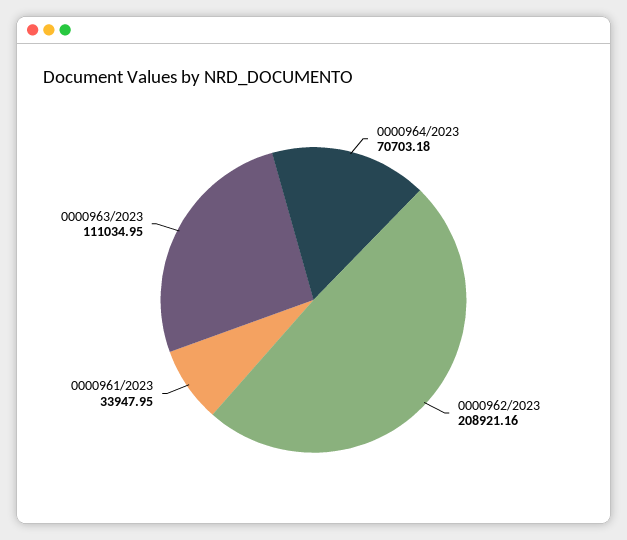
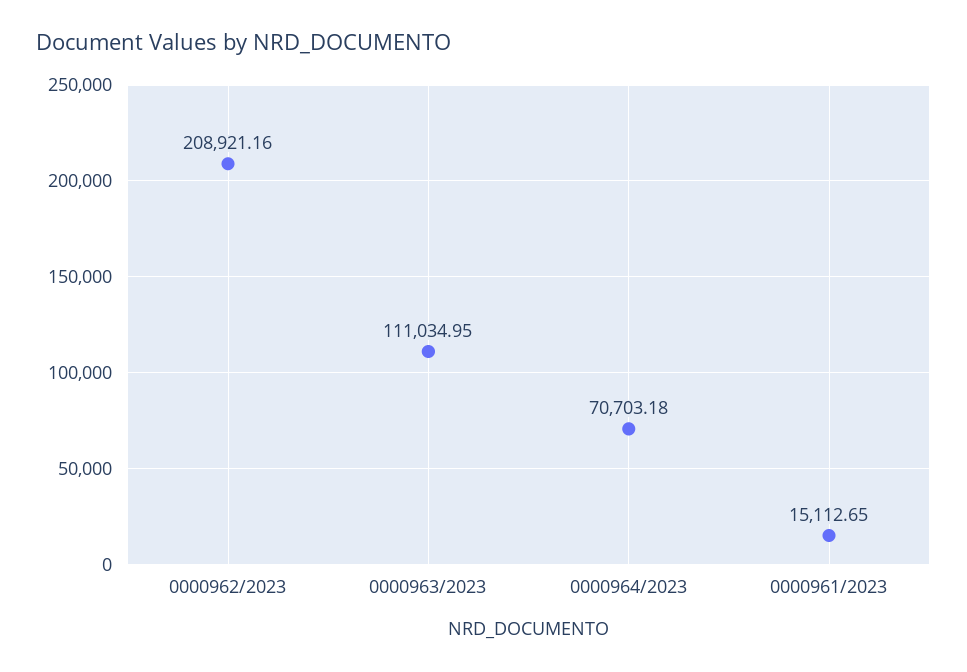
  {
    "0000964/2023": 70703.18,
    "0000962/2023": 208921.16,
-   "0000961/2023": 33947.95,
+   "0000961/2023": 15112.65,
    "0000963/2023": 111034.95
  }

